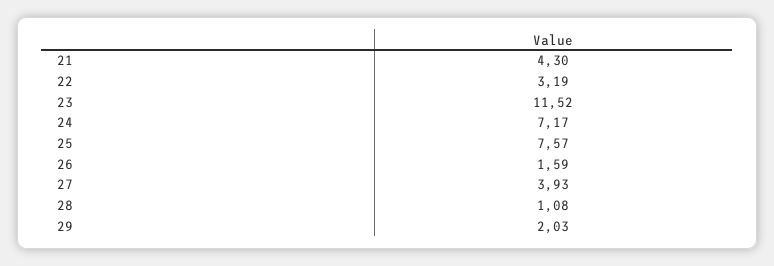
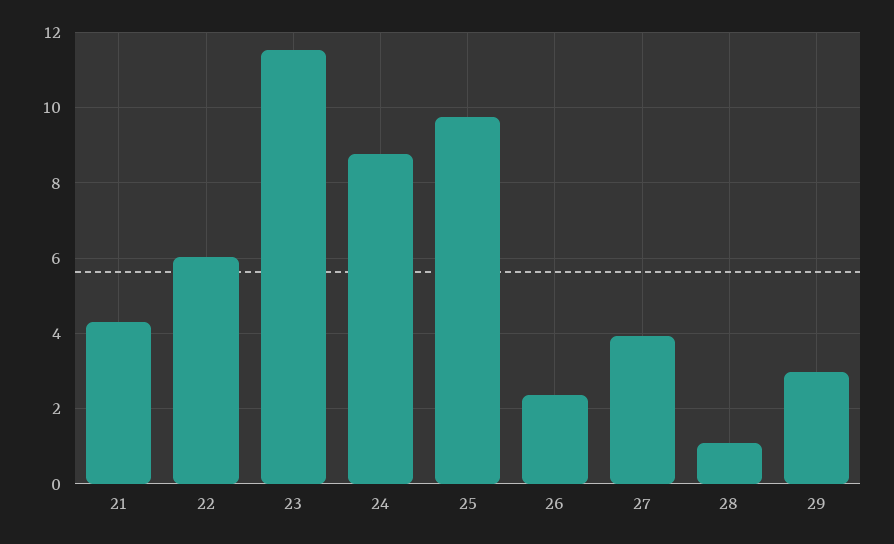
  {
    "21": 4.3,
-   "22": 3.19,
+   "22": 6,
    "23": 11.52,
-   "24": 7.17,
+   "24": 8.8,
-   "25": 7.57,
+   "25": 9.8,
-   "26": 1.59,
+   "26": 2.4,
    "27": 3.93,
    "28": 1.08,
-   "29": 2.03
+   "29": 3
  }

